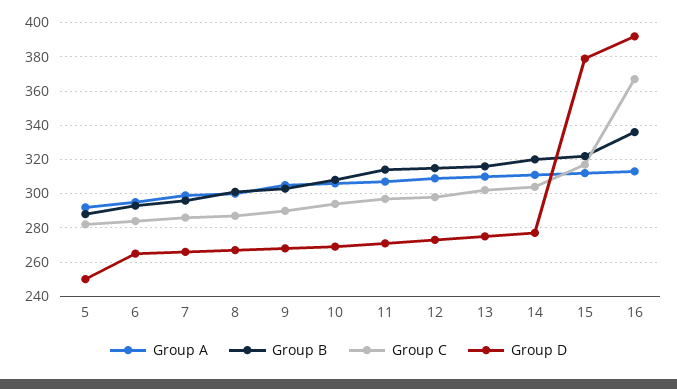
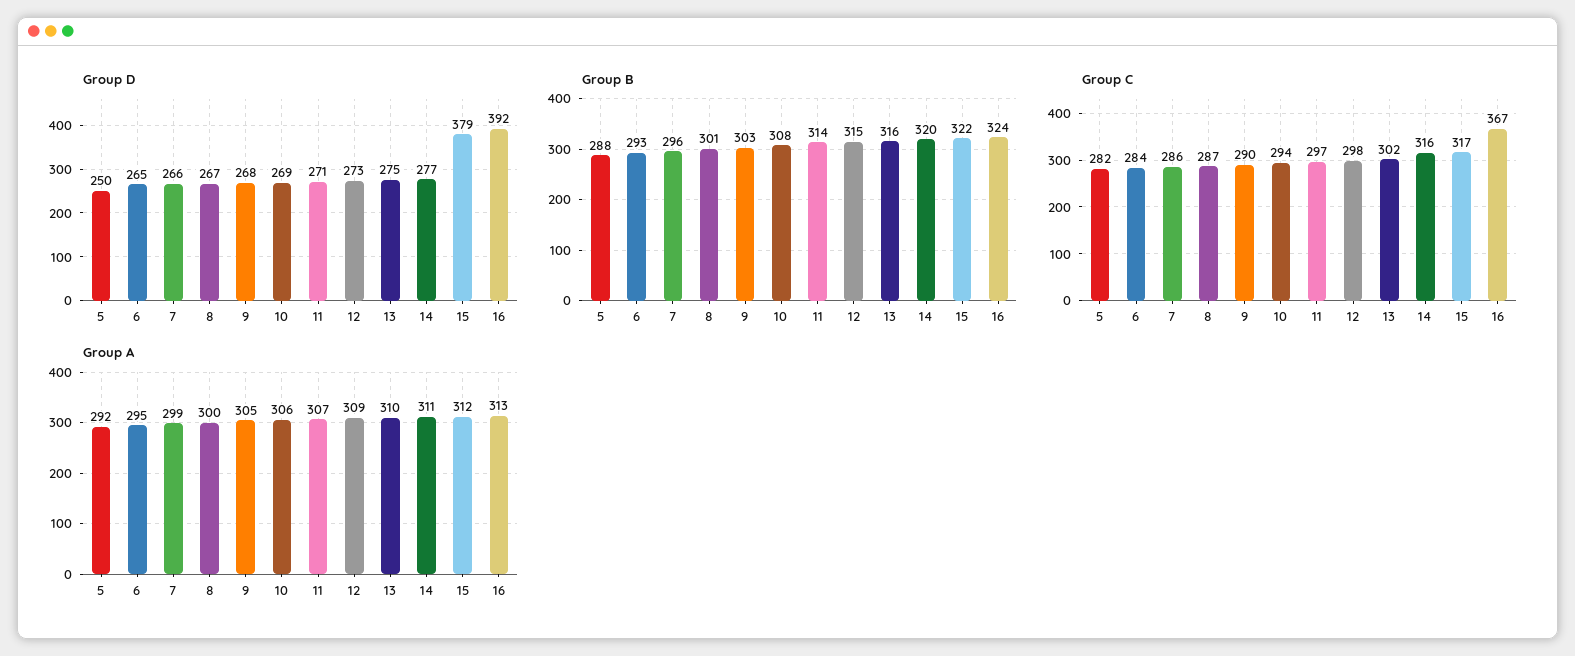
  {
    "Group A": {
      "5": 292,
      "6": 295,
      "7": 299,
      "8": 300,
      "9": 305,
      "10": 306,
      "11": 307,
      "12": 309,
      "13": 310,
      "14": 311,
      "15": 312,
      "16": 313
    },
    "Group B": {
      "5": 288,
      "6": 293,
      "7": 296,
      "8": 301,
      "9": 303,
      "10": 308,
      "11": 314,
      "12": 315,
      "13": 316,
      "14": 320,
      "15": 322,
-     "16": 335
+     "16": 324
    },
    "Group C": {
      "5": 282,
      "6": 284,
      "7": 286,
      "8": 287,
      "9": 290,
      "10": 294,
      "11": 297,
      "12": 298,
      "13": 302,
-     "14": 305,
+     "14": 316,
      "15": 317,
      "16": 367
    },
    "Group D": {
      "5": 250,
      "6": 265,
      "7": 266,
      "8": 267,
      "9": 268,
      "10": 269,
      "11": 271,
      "12": 273,
      "13": 275,
      "14": 277,
      "15": 379,
      "16": 392
    }
  }

